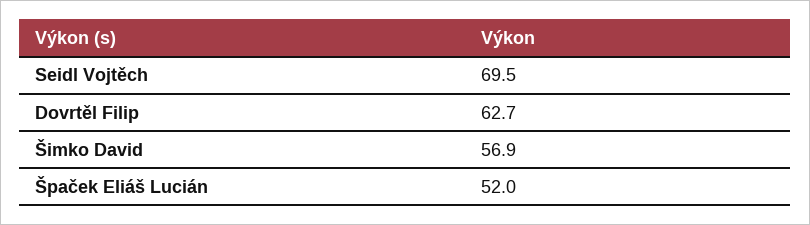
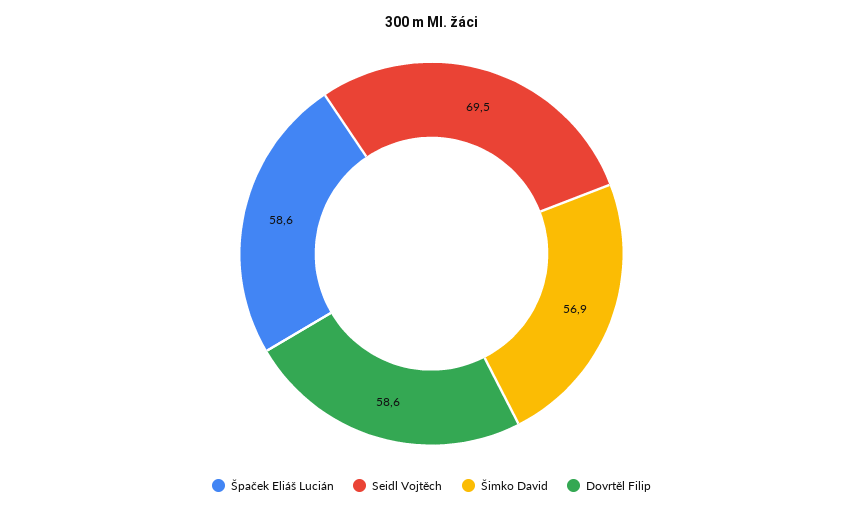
  {
    "Seidl Vojtěch": 69.5,
-   "Dovrtěl Filip": 62.7,
+   "Dovrtěl Filip": 58.6,
    "Šimko David": 56.9,
-   "Špaček Eliáš Lucián": 52
+   "Špaček Eliáš Lucián": 58.6
  }

